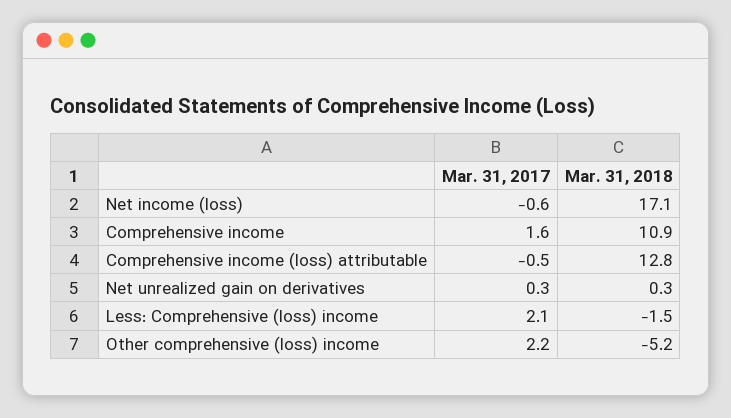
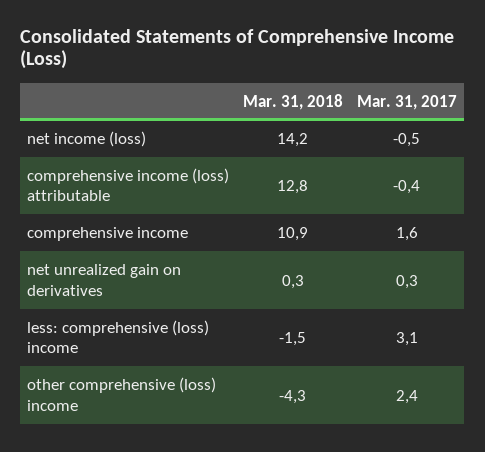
  {
    "Mar. 31, 2017": {
-     "Net income (loss)": -0.6,
+     "Net income (loss)": -0.5,
      "Comprehensive income": 1.6,
-     "Comprehensive income (loss) attributable": -0.5,
+     "Comprehensive income (loss) attributable": -0.4,
      "Net unrealized gain on derivatives": 0.3,
-     "Less: Comprehensive (loss) income": 2.1,
+     "Less: Comprehensive (loss) income": 3.1,
-     "Other comprehensive (loss) income": 2.2
+     "Other comprehensive (loss) income": 2.4
    },
    "Mar. 31, 2018": {
-     "Net income (loss)": 17.1,
+     "Net income (loss)": 14.2,
      "Comprehensive income": 10.9,
      "Comprehensive income (loss) attributable": 12.8,
      "Net unrealized gain on derivatives": 0.3,
      "Less: Comprehensive (loss) income": -1.5,
-     "Other comprehensive (loss) income": -5.2
+     "Other comprehensive (loss) income": -4.3
    }
  }

